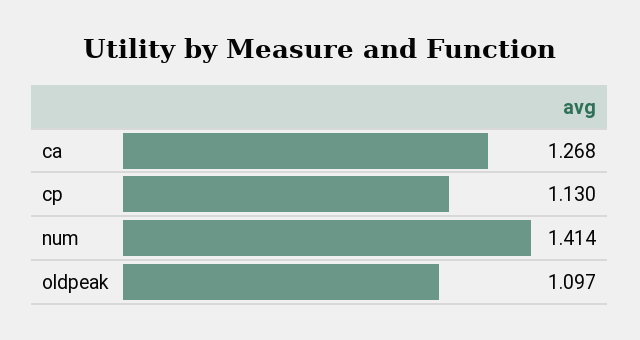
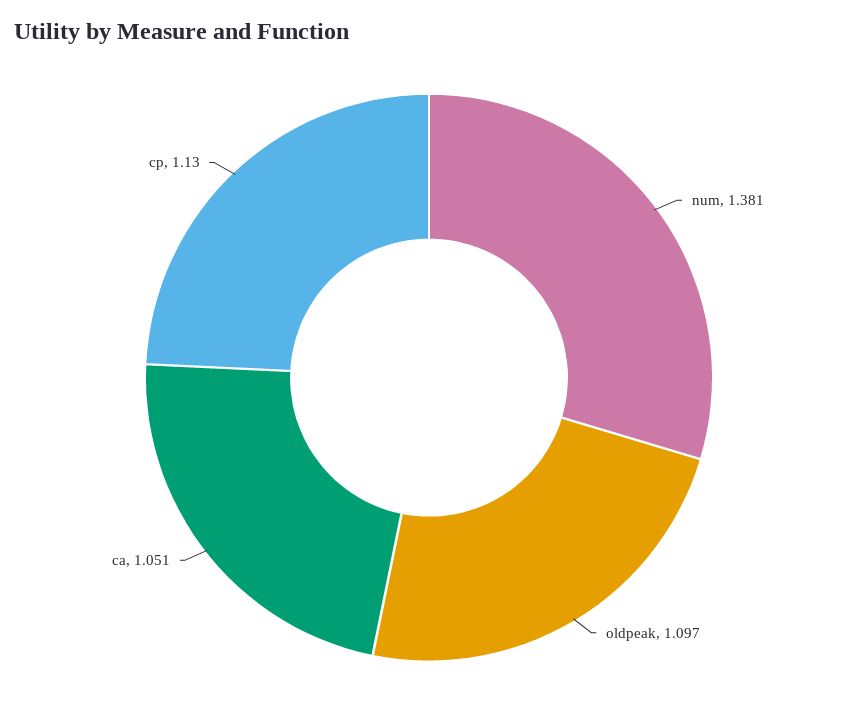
  {
-   "ca": 1.268,
+   "ca": 1.051,
    "cp": 1.13,
-   "num": 1.414,
+   "num": 1.381,
    "oldpeak": 1.097
  }

